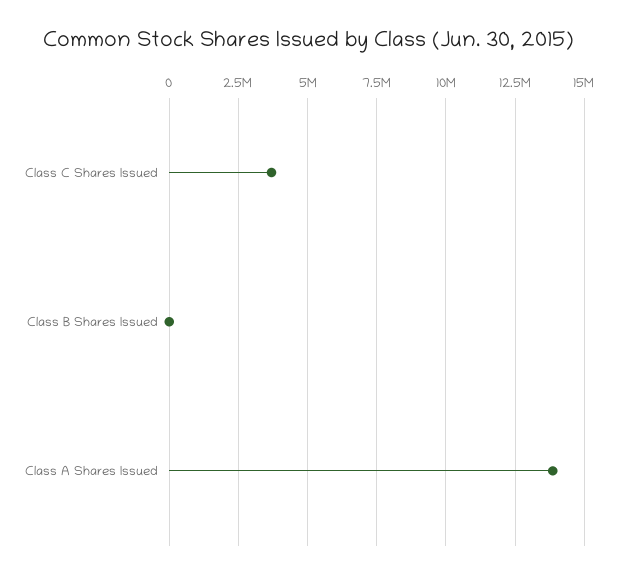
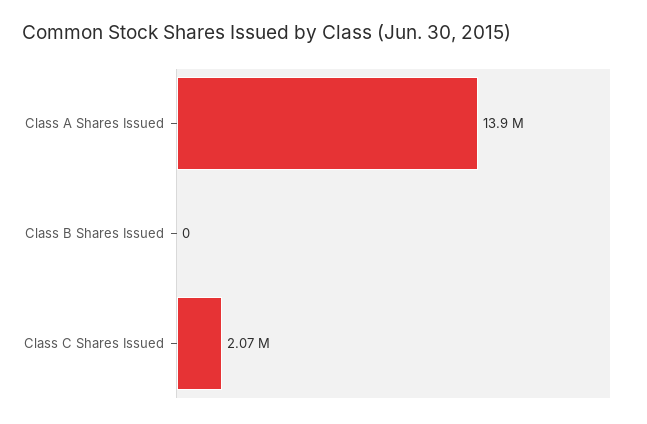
  {
-   "Class C Shares Issued": 3750000,
+   "Class C Shares Issued": 2070000,
    "Class B Shares Issued": 0,
    "Class A Shares Issued": 13900000
  }

